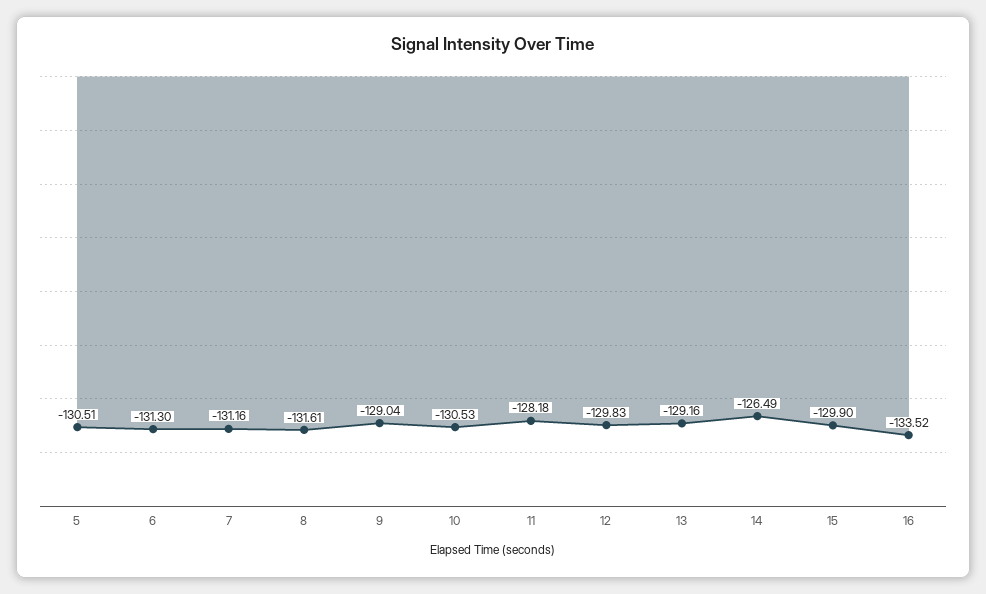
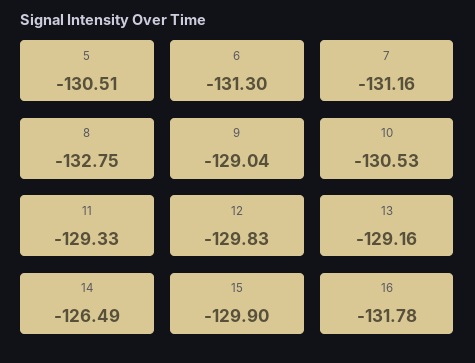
  {
    "5": -130.51,
    "6": -131.3,
    "7": -131.16,
-   "8": -131.61,
+   "8": -132.75,
    "9": -129.04,
    "10": -130.53,
-   "11": -128.18,
+   "11": -129.33,
    "12": -129.83,
    "13": -129.16,
    "14": -126.49,
    "15": -129.9,
-   "16": -133.52
+   "16": -131.78
  }

